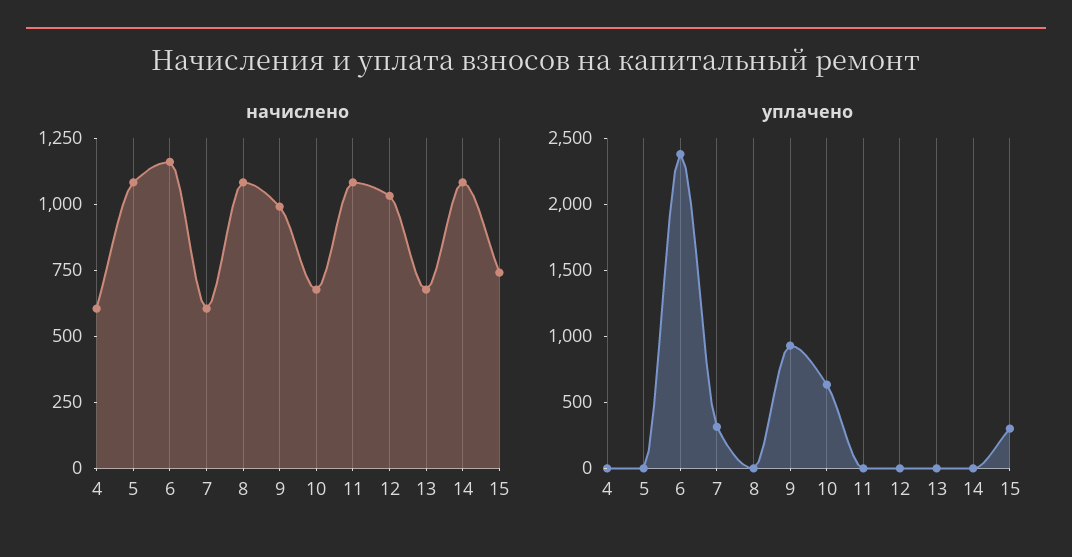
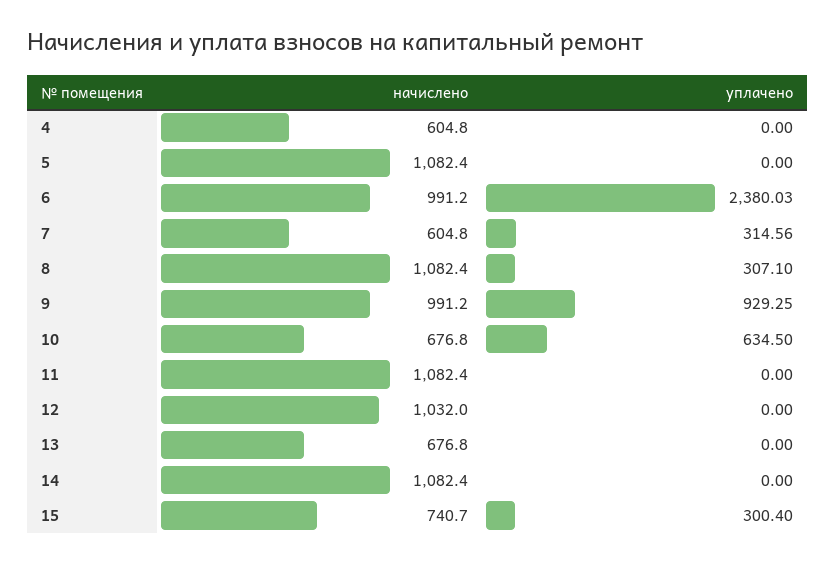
  {
    "начислено": {
      "4": 604.8,
      "5": 1082.4,
-     "6": 1150,
+     "6": 991.2,
      "7": 604.8,
      "8": 1082.4,
      "9": 991.2,
      "10": 676.8,
      "11": 1082.4,
      "12": 1032,
      "13": 676.8,
      "14": 1082.4,
      "15": 740.7
    },
    "уплачено": {
      "4": 0,
      "5": 0,
      "6": 2380.03,
      "7": 314.56,
-     "8": 0,
+     "8": 307.1,
      "9": 929.25,
      "10": 634.5,
      "11": 0,
      "12": 0,
      "13": 0,
      "14": 0,
      "15": 300.4
    }
  }

